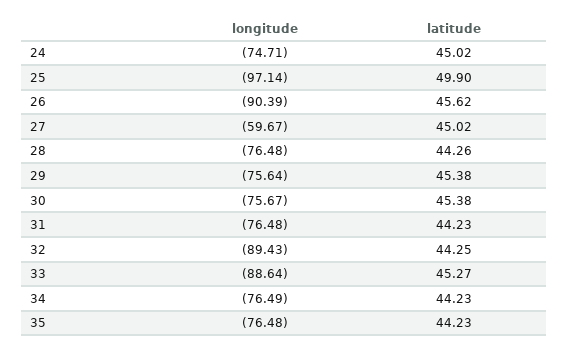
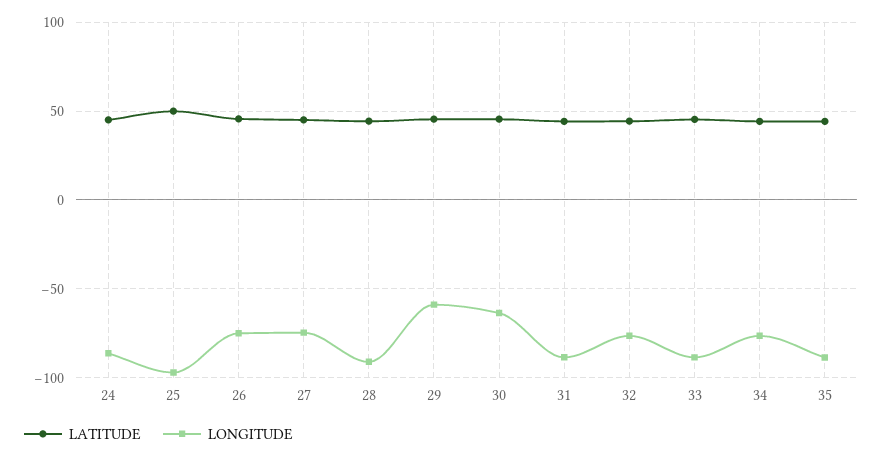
  {
    "longitude": {
-     "24": -74.71,
+     "24": -85,
      "25": -97.14,
-     "26": -90.39,
+     "26": -75,
-     "27": -59.67,
+     "27": -75,
-     "28": -76.48,
+     "28": -90,
-     "29": -75.64,
+     "29": -60,
-     "30": -75.67,
+     "30": -65,
-     "31": -76.48,
+     "31": -90,
-     "32": -89.43,
+     "32": -75,
      "33": -88.64,
      "34": -76.49,
-     "35": -76.48
+     "35": -90
    },
    "latitude": {
      "24": 45.02,
      "25": 49.9,
      "26": 45.62,
      "27": 45.02,
      "28": 44.26,
      "29": 45.38,
      "30": 45.38,
      "31": 44.23,
      "32": 44.25,
      "33": 45.27,
      "34": 44.23,
      "35": 44.23
    }
  }

